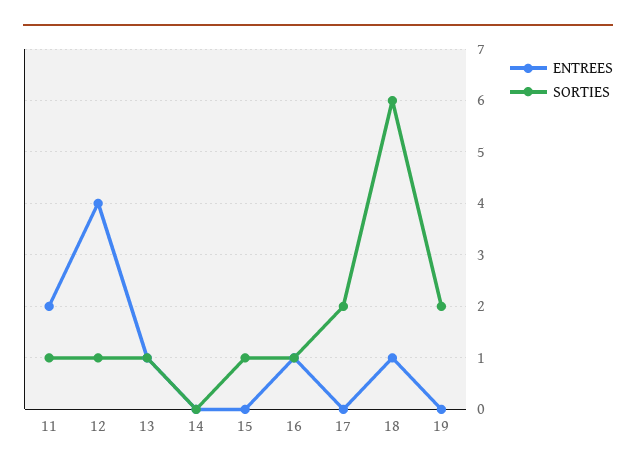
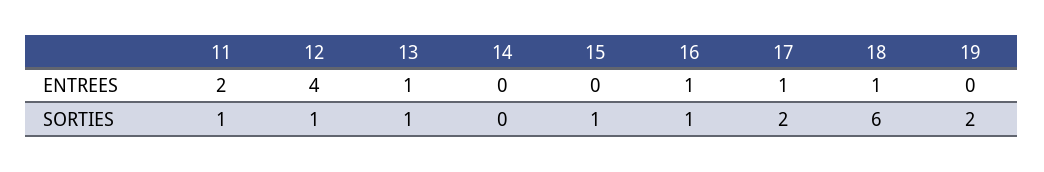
  {
    "ENTREES": {
      "11": 2,
      "12": 4,
      "13": 1,
      "14": 0,
      "15": 0,
      "16": 1,
-     "17": 0,
+     "17": 1,
      "18": 1,
      "19": 0
    },
    "SORTIES": {
      "11": 1,
      "12": 1,
      "13": 1,
      "14": 0,
      "15": 1,
      "16": 1,
      "17": 2,
      "18": 6,
      "19": 2
    }
  }

